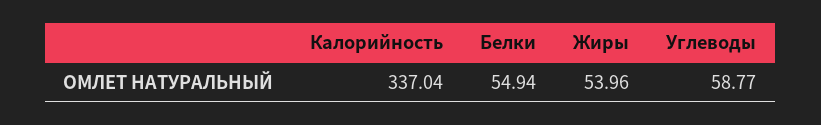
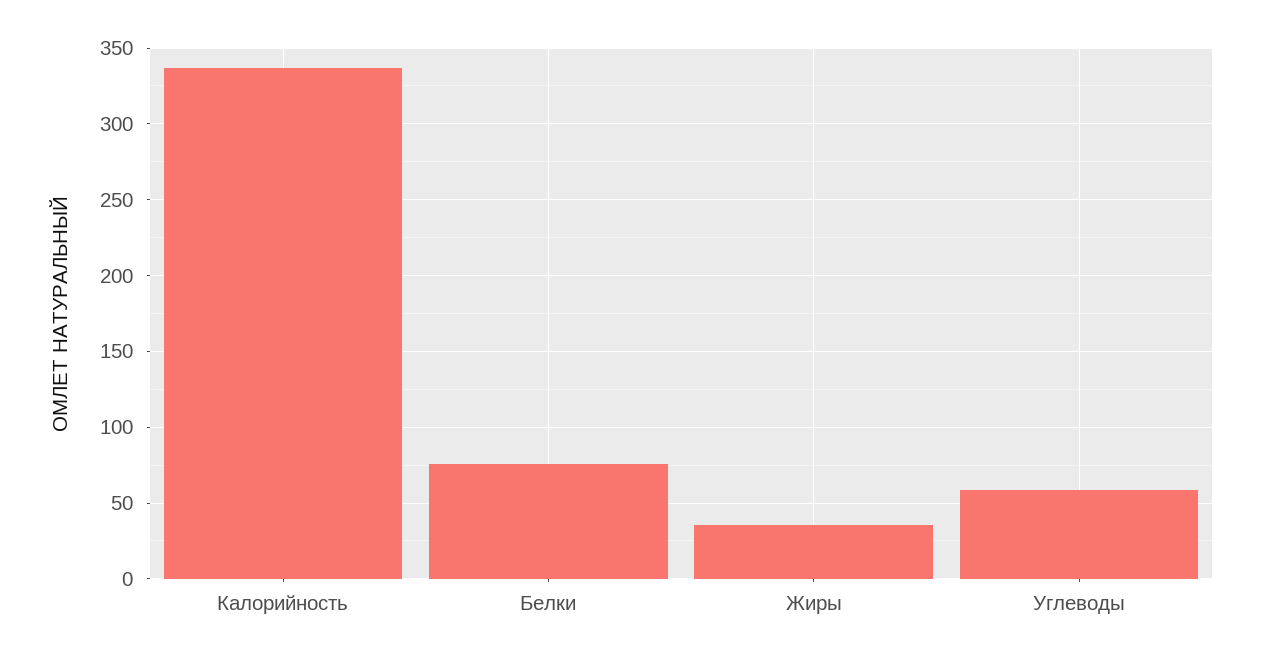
  {
    "Калорийность": 337.04,
-   "Белки": 54.94,
+   "Белки": 75,
-   "Жиры": 53.96,
+   "Жиры": 35,
    "Углеводы": 58.77
  }

